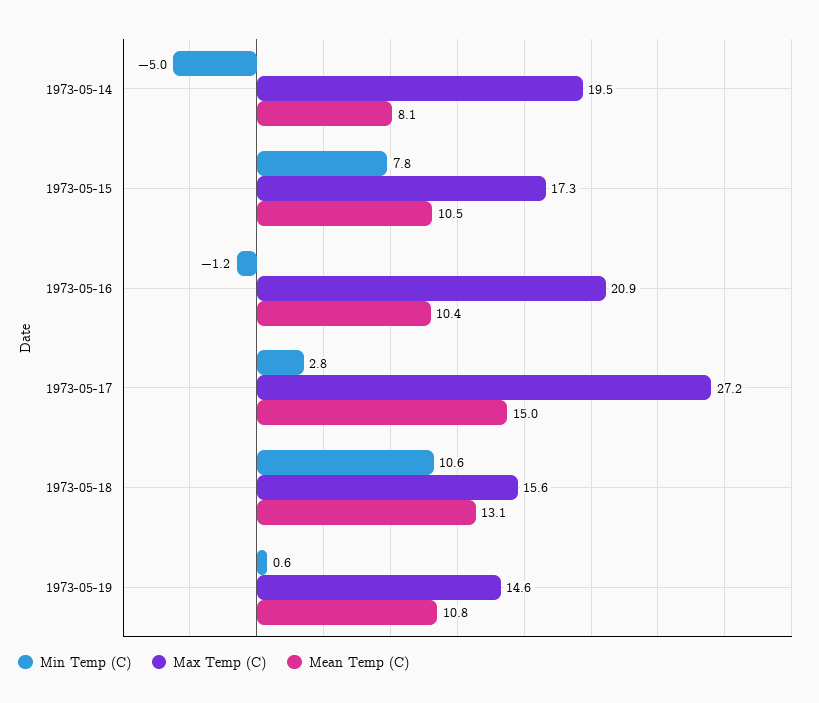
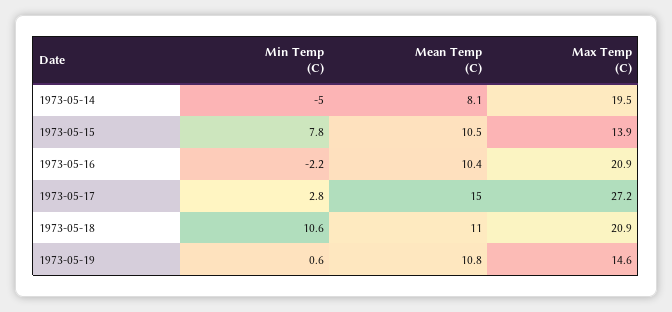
  {
    "Min Temp (C)": {
      "1973-05-14": -5,
      "1973-05-15": 7.8,
-     "1973-05-16": -1.2,
+     "1973-05-16": -2.2,
      "1973-05-17": 2.8,
      "1973-05-18": 10.6,
      "1973-05-19": 0.6
    },
    "Max Temp (C)": {
      "1973-05-14": 19.5,
-     "1973-05-15": 17.3,
+     "1973-05-15": 13.9,
      "1973-05-16": 20.9,
      "1973-05-17": 27.2,
-     "1973-05-18": 15.6,
+     "1973-05-18": 20.9,
      "1973-05-19": 14.6
    },
    "Mean Temp (C)": {
      "1973-05-14": 8.1,
      "1973-05-15": 10.5,
      "1973-05-16": 10.4,
      "1973-05-17": 15,
-     "1973-05-18": 13.1,
+     "1973-05-18": 11,
      "1973-05-19": 10.8
    }
  }

